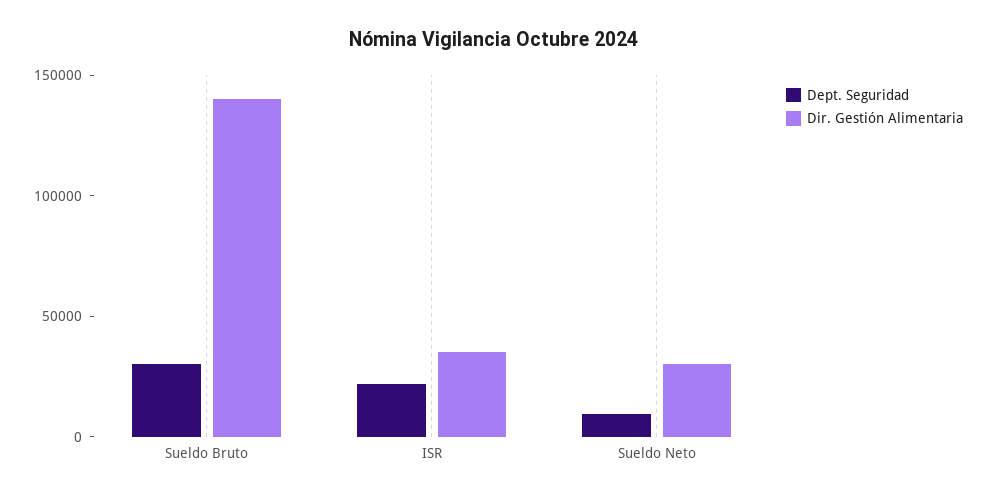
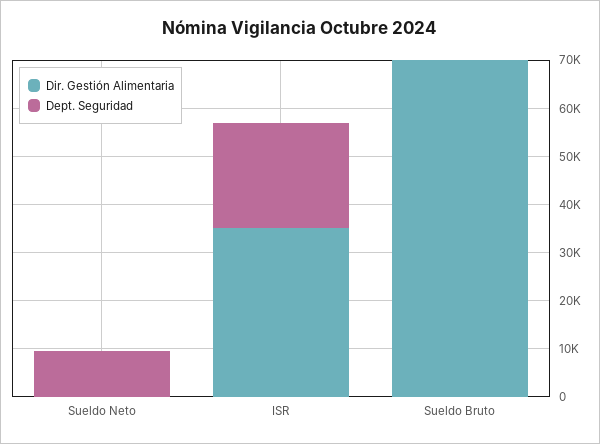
  {
    "Dept. Seguridad": {
-     "Sueldo Bruto": 30000,
+     "Sueldo Bruto": 0,
      "ISR": 22000,
      "Sueldo Neto": 10000
    },
    "Dir. Gestión Alimentaria": {
-     "Sueldo Bruto": 140000,
+     "Sueldo Bruto": 70000,
      "ISR": 36000,
-     "Sueldo Neto": 30000
+     "Sueldo Neto": 0
    }
  }

